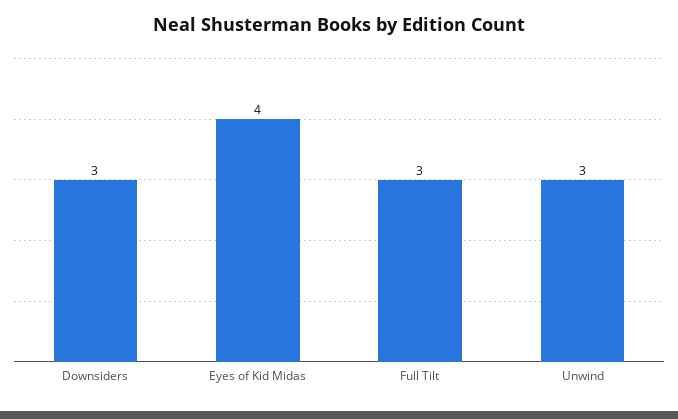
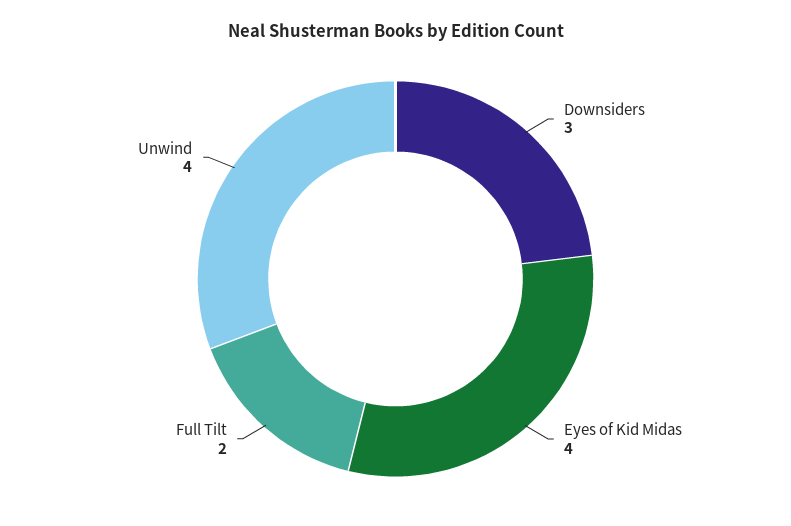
  {
    "Downsiders": 3,
    "Eyes of Kid Midas": 4,
-   "Full Tilt": 3,
+   "Full Tilt": 2,
-   "Unwind": 3
+   "Unwind": 4
  }

